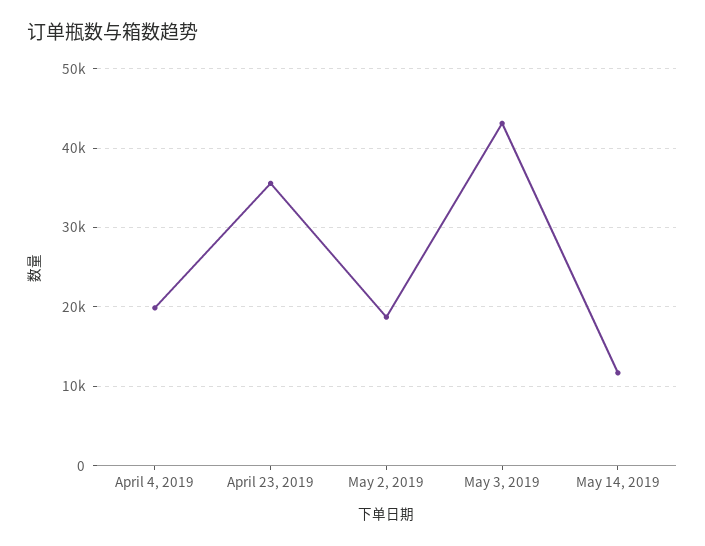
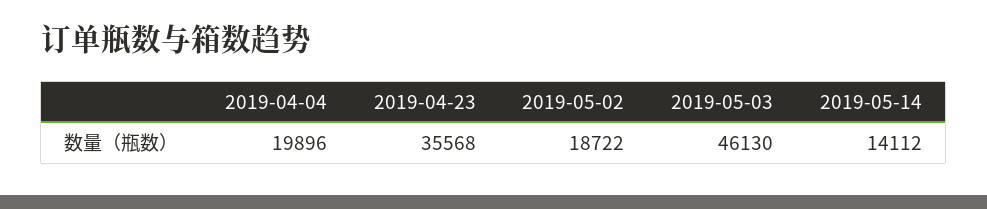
  {
    "April 4, 2019": 19896,
    "April 23, 2019": 35568,
    "May 2, 2019": 18722,
-   "May 3, 2019": 43000,
+   "May 3, 2019": 46130,
-   "May 14, 2019": 12000
+   "May 14, 2019": 14112
  }

